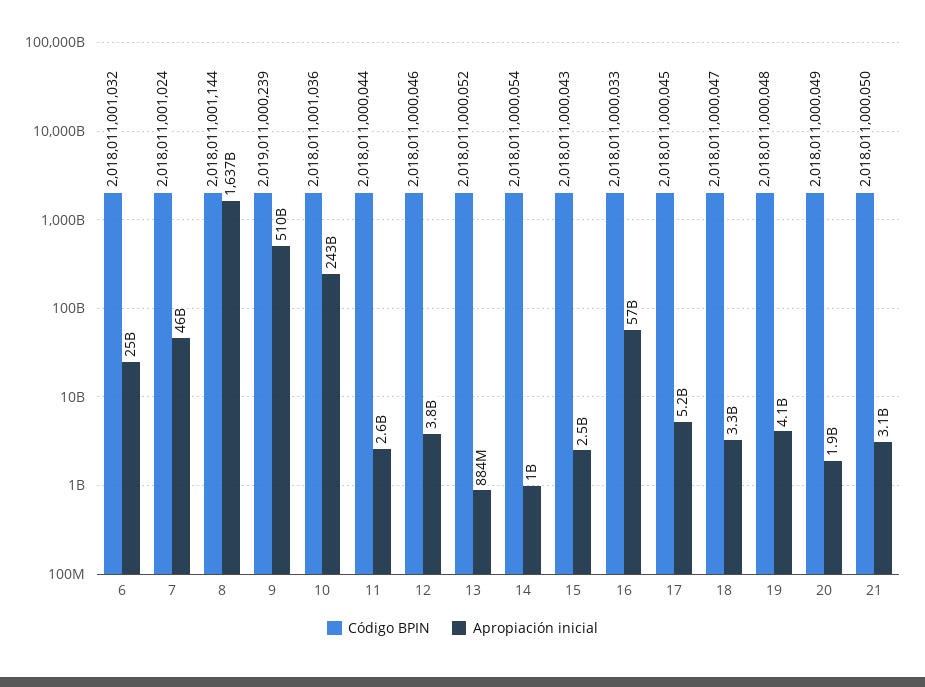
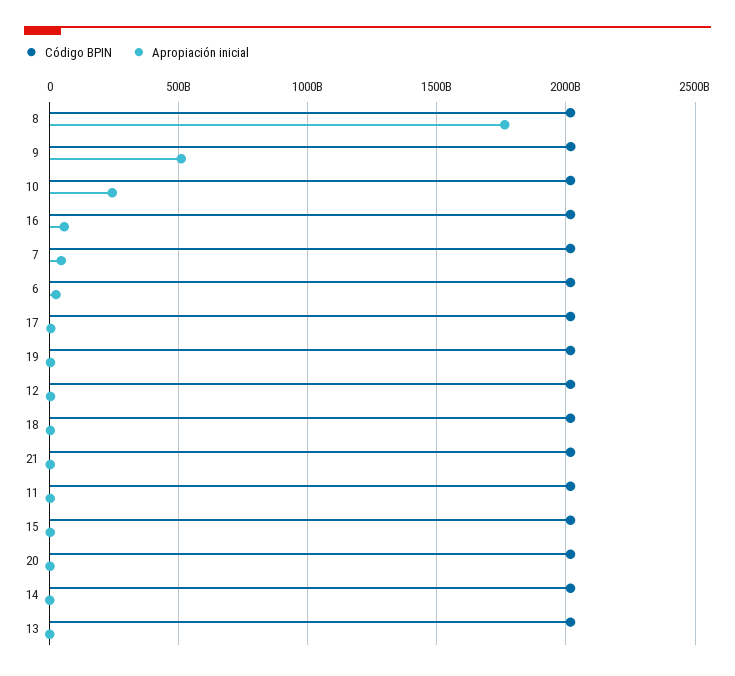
  {
    "Código BPIN": {
      "6": 2018011001032,
      "7": 2018011001024,
      "8": 2018011001144,
      "9": 2019011000239,
      "10": 2018011001036,
      "11": 2018011000044,
      "12": 2018011000046,
      "13": 2018011000052,
      "14": 2018011000054,
      "15": 2018011000043,
      "16": 2018011000033,
      "17": 2018011000045,
      "18": 2018011000047,
      "19": 2018011000048,
      "20": 2018011000049,
      "21": 2018011000050
    },
    "Apropiación inicial": {
      "6": 25000000000,
      "7": 46000000000,
-     "8": 1637000000000,
+     "8": 1750000000000,
      "9": 510000000000,
      "10": 243000000000,
      "11": 2600000000,
      "12": 3800000000,
      "13": 884000000,
      "14": 1000000000,
      "15": 2500000000,
      "16": 57000000000,
      "17": 5200000000,
      "18": 3300000000,
      "19": 4100000000,
      "20": 1900000000,
      "21": 3100000000
    }
  }

